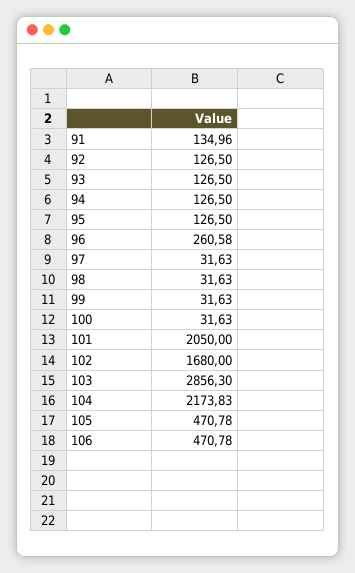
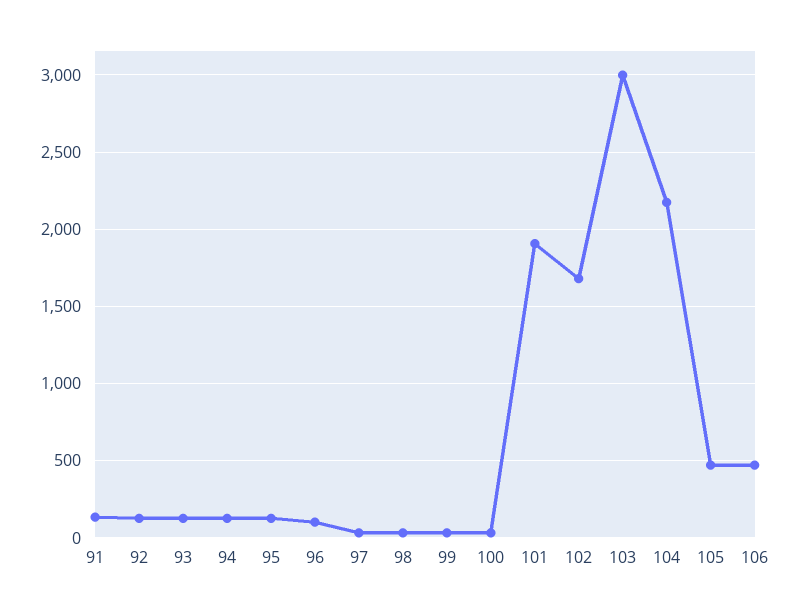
  {
    "91": 134.96,
    "92": 126.5,
    "93": 126.5,
    "94": 126.5,
    "95": 126.5,
-   "96": 260.58,
+   "96": 100,
    "97": 31.63,
    "98": 31.63,
    "99": 31.63,
    "100": 31.63,
-   "101": 2050,
+   "101": 1900,
    "102": 1680,
-   "103": 2856.3,
+   "103": 3000,
    "104": 2173.83,
    "105": 470.78,
    "106": 470.78
  }

